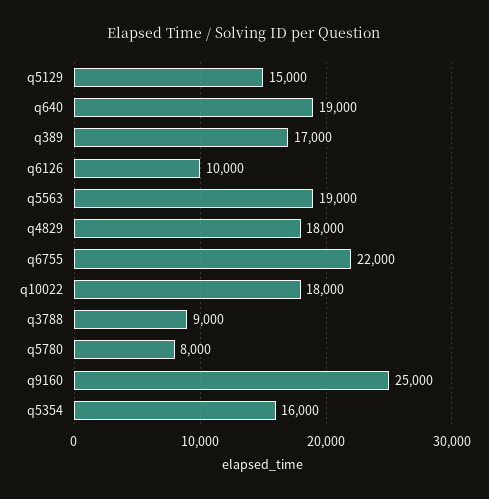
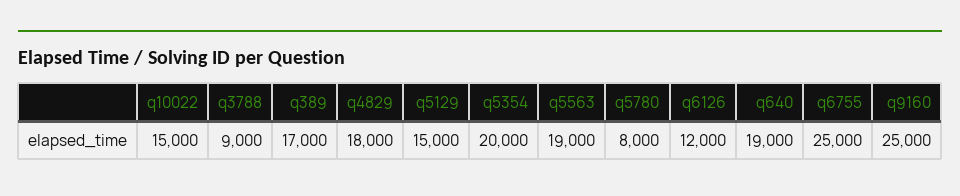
  {
    "q5129": 15000,
    "q640": 19000,
    "q389": 17000,
-   "q6126": 10000,
+   "q6126": 12000,
    "q5563": 19000,
    "q4829": 18000,
-   "q6755": 22000,
+   "q6755": 25000,
-   "q10022": 18000,
+   "q10022": 15000,
    "q3788": 9000,
    "q5780": 8000,
    "q9160": 25000,
-   "q5354": 16000
+   "q5354": 20000
  }

